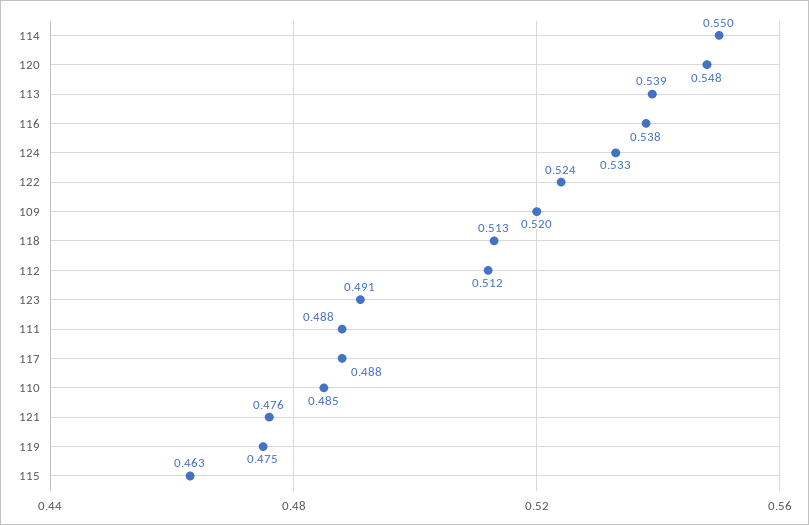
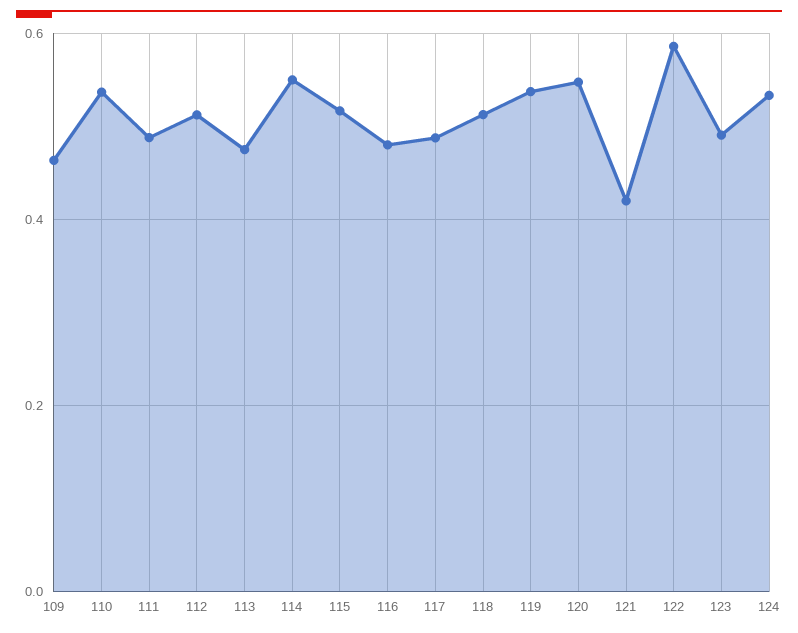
  {
    "114": 0.55,
    "120": 0.548,
-   "113": 0.539,
+   "113": 0.48,
-   "116": 0.538,
+   "116": 0.48,
    "124": 0.533,
-   "122": 0.524,
+   "122": 0.58,
-   "109": 0.52,
+   "109": 0.46,
    "118": 0.513,
    "112": 0.512,
    "123": 0.491,
    "111": 0.488,
    "117": 0.488,
-   "110": 0.485,
+   "110": 0.54,
-   "121": 0.476,
+   "121": 0.42,
-   "119": 0.475,
+   "119": 0.54,
-   "115": 0.463
+   "115": 0.52
  }

